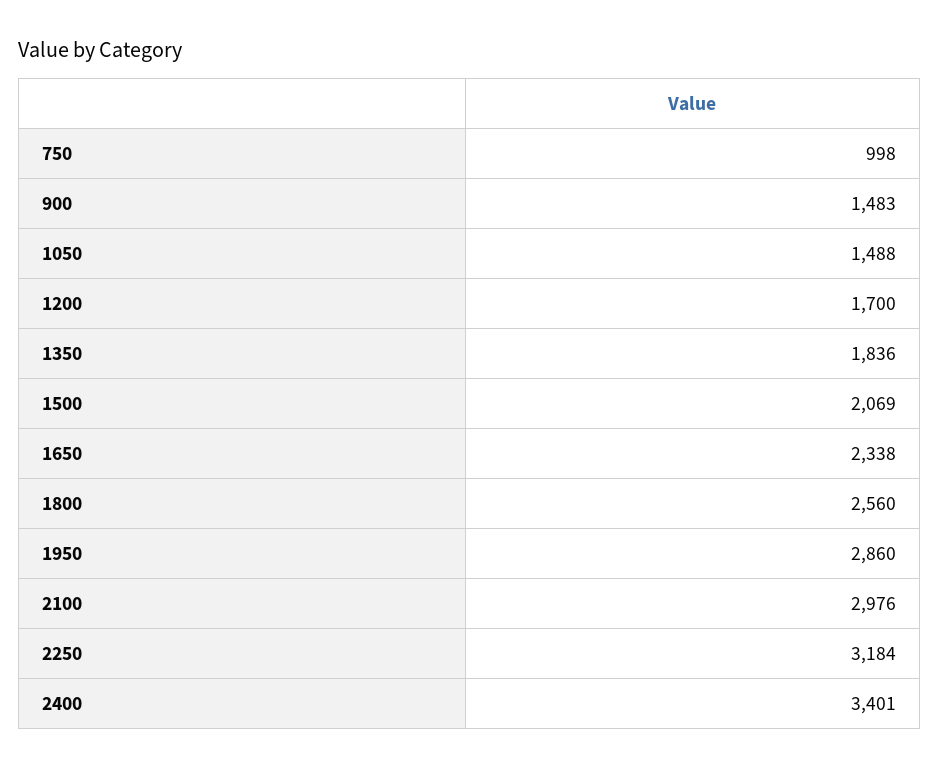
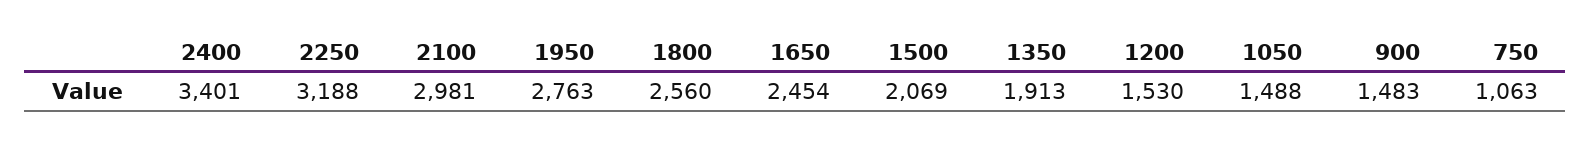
  {
-   "750": 998,
+   "750": 1063,
    "900": 1483,
    "1050": 1488,
-   "1200": 1700,
+   "1200": 1530,
-   "1350": 1836,
+   "1350": 1913,
    "1500": 2069,
-   "1650": 2338,
+   "1650": 2454,
    "1800": 2560,
-   "1950": 2860,
+   "1950": 2763,
-   "2100": 2976,
+   "2100": 2981,
-   "2250": 3184,
+   "2250": 3188,
    "2400": 3401
  }

